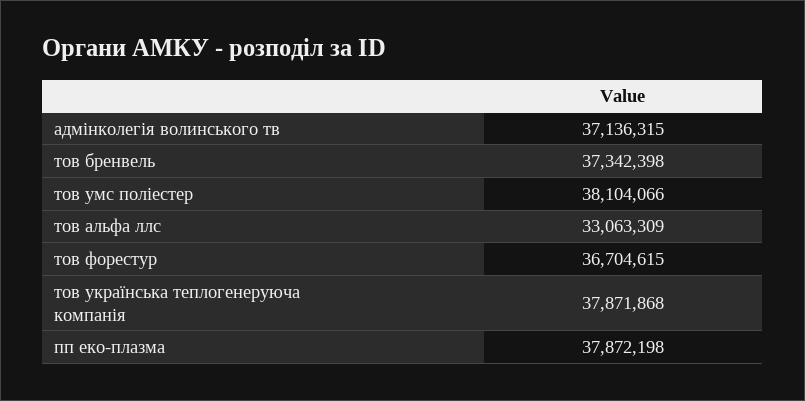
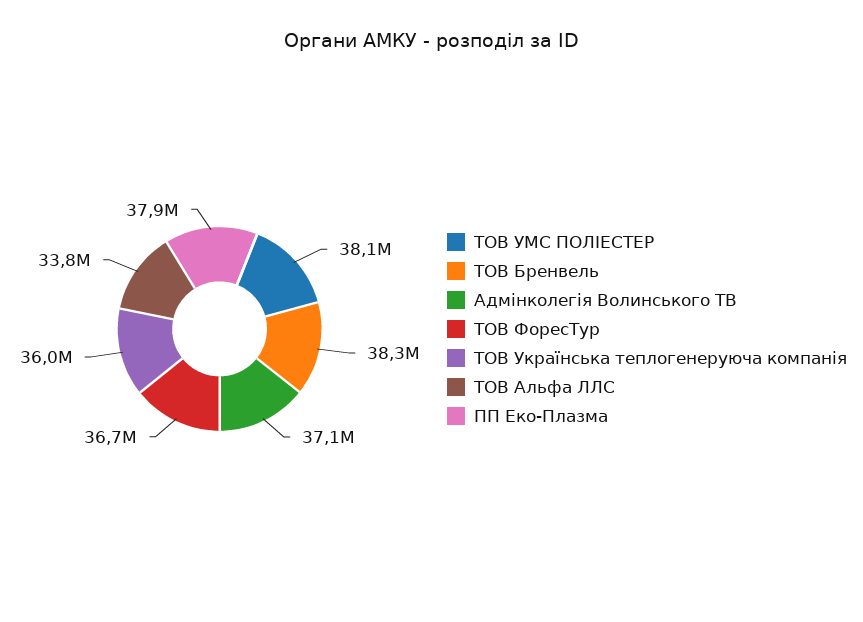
  {
    "адмінколегія волинського тв": 37136315,
-   "тов бренвель": 37342398,
+   "тов бренвель": 38300000,
    "тов умс поліестер": 38104066,
-   "тов альфа ллс": 33063309,
+   "тов альфа ллс": 33800000,
    "тов форестур": 36704615,
-   "тов українська теплогенеруюча компанія": 37871868,
+   "тов українська теплогенеруюча компанія": 36000000,
    "пп еко-плазма": 37872198
  }

